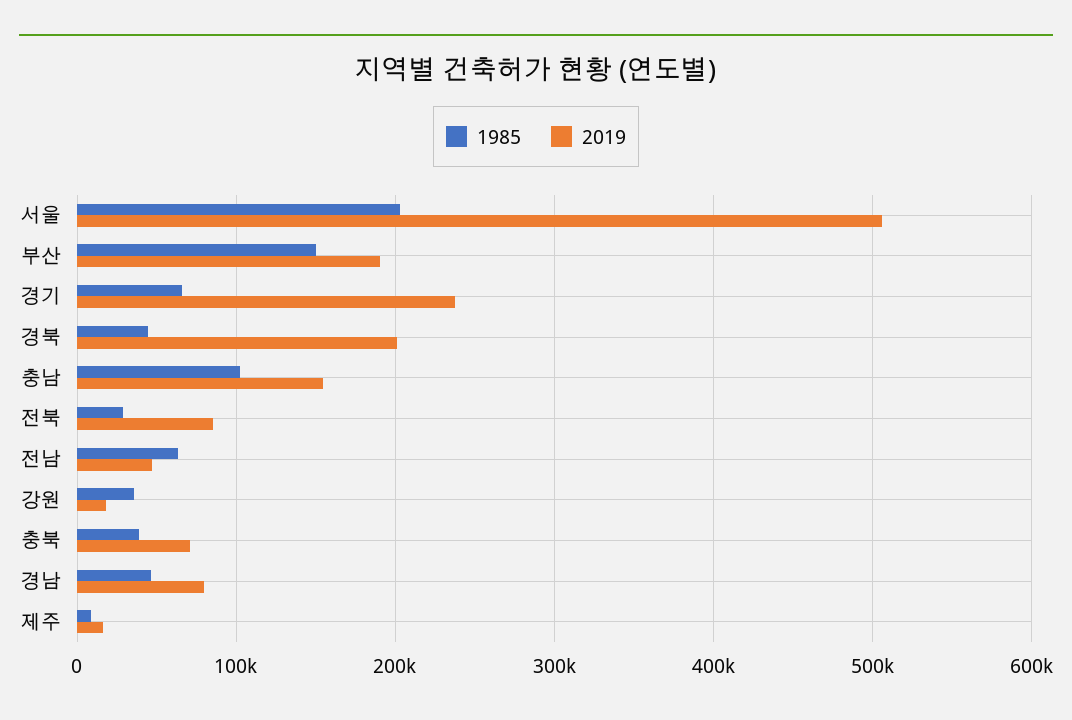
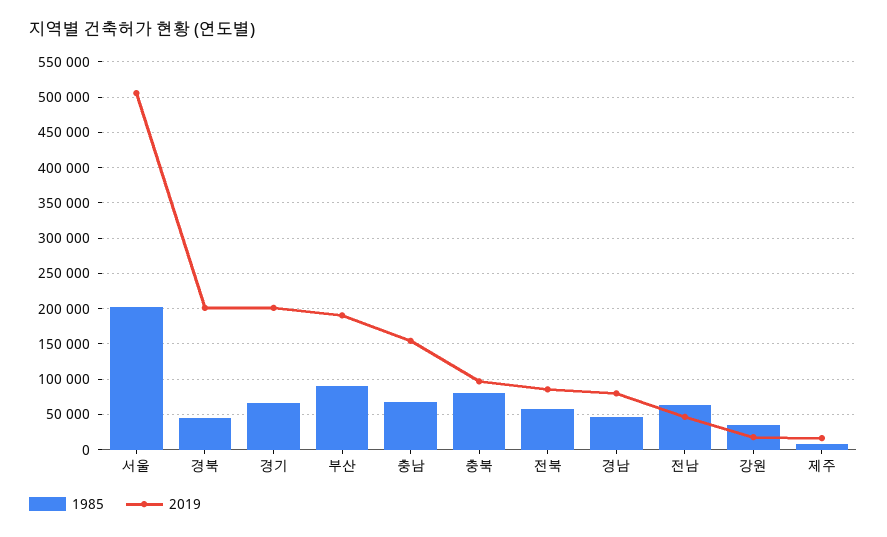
  {
    "1985": {
      "서울": 200000,
-     "부산": 150000,
+     "부산": 90000,
      "경기": 70000,
      "경북": 40000,
-     "충남": 100000,
+     "충남": 70000,
-     "전북": 30000,
+     "전북": 60000,
      "전남": 60000,
      "강원": 40000,
-     "충북": 40000,
+     "충북": 80000,
      "경남": 50000,
      "제주": 10000
    },
    "2019": {
      "서울": 510000,
      "부산": 190000,
-     "경기": 240000,
+     "경기": 200000,
      "경북": 200000,
      "충남": 150000,
      "전북": 90000,
      "전남": 50000,
      "강원": 20000,
-     "충북": 70000,
+     "충북": 100000,
      "경남": 80000,
      "제주": 20000
    }
  }

